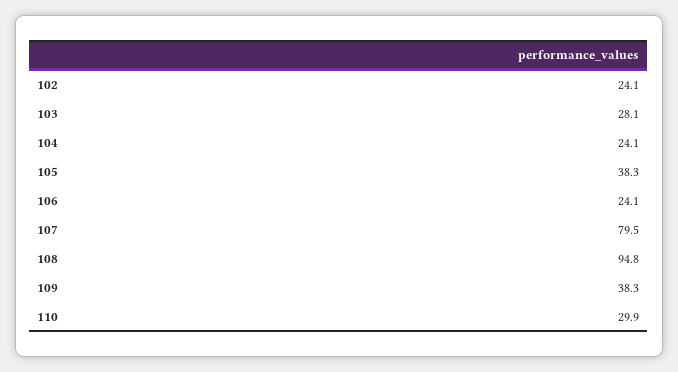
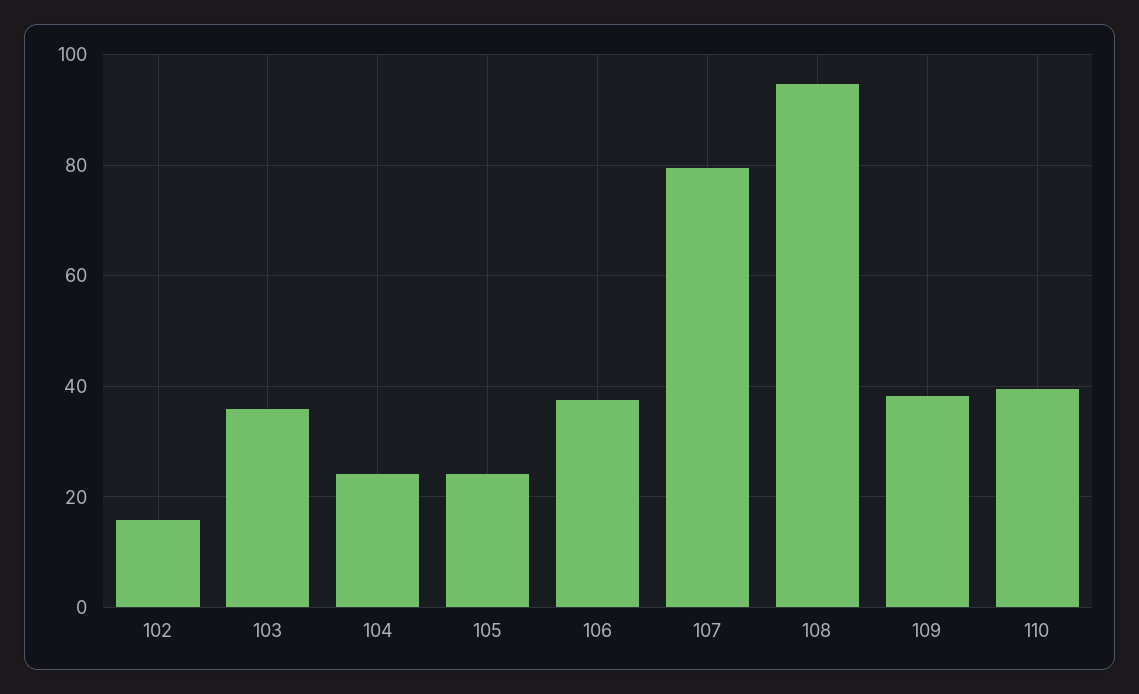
  {
-   "102": 24.1,
+   "102": 16,
-   "103": 28.1,
+   "103": 36,
    "104": 24.1,
-   "105": 38.3,
+   "105": 24,
-   "106": 24.1,
+   "106": 38,
    "107": 79.5,
    "108": 94.8,
    "109": 38.3,
-   "110": 29.9
+   "110": 40
  }

